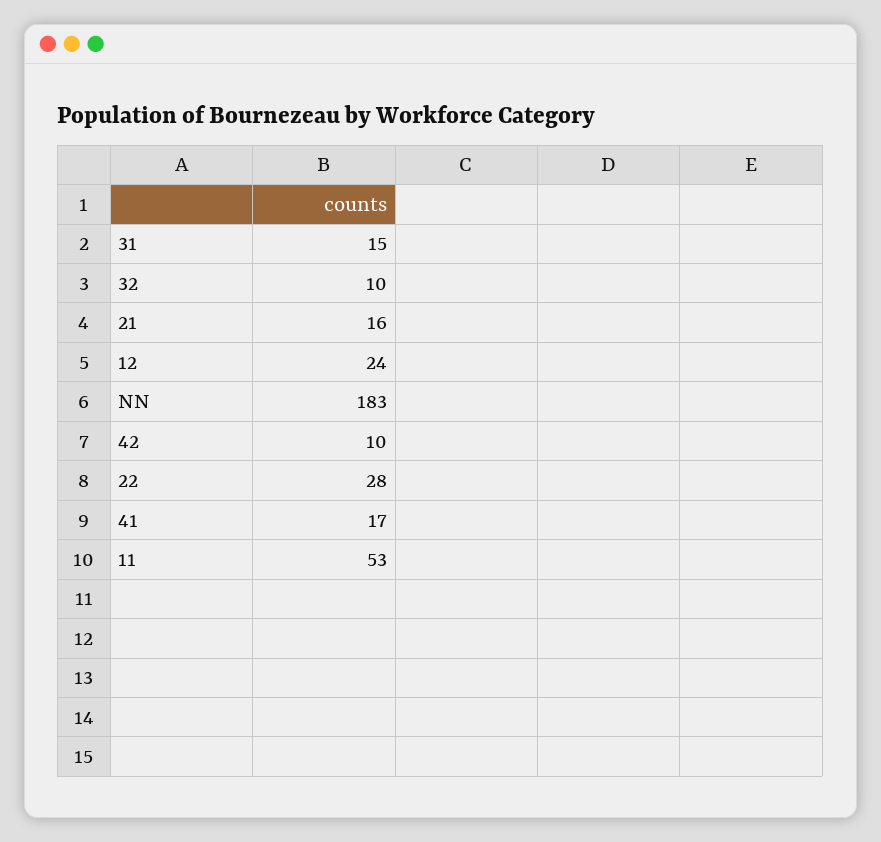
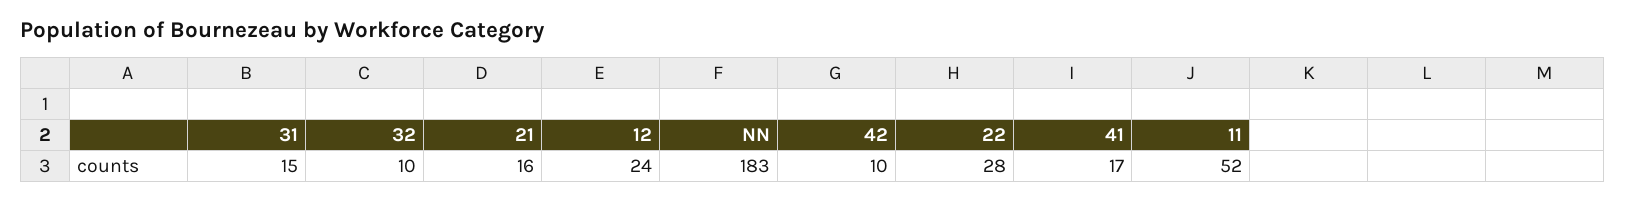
  {
    "31": 15,
    "32": 10,
    "21": 16,
    "12": 24,
    "NN": 183,
    "42": 10,
    "22": 28,
    "41": 17,
-   "11": 53
+   "11": 52
  }

